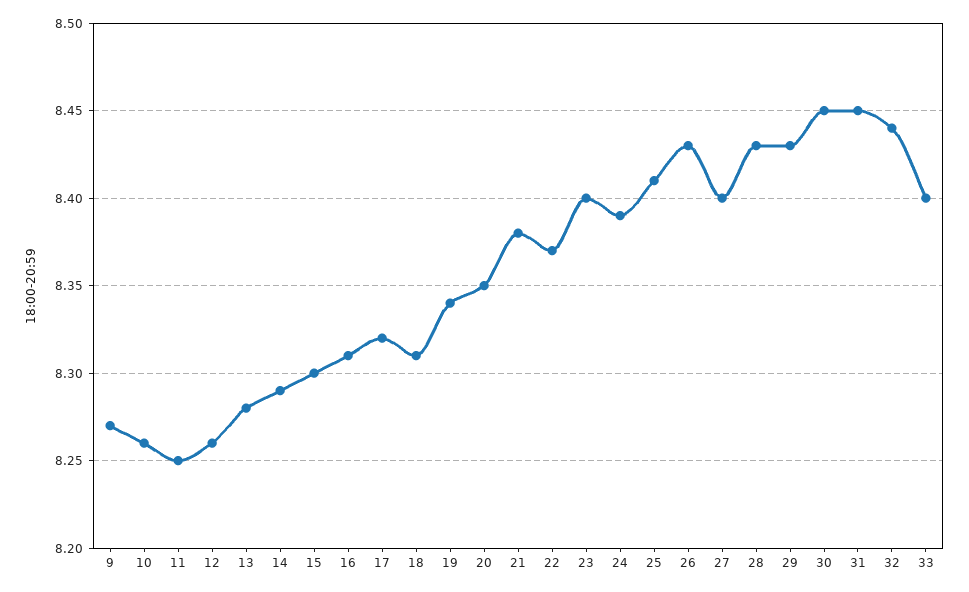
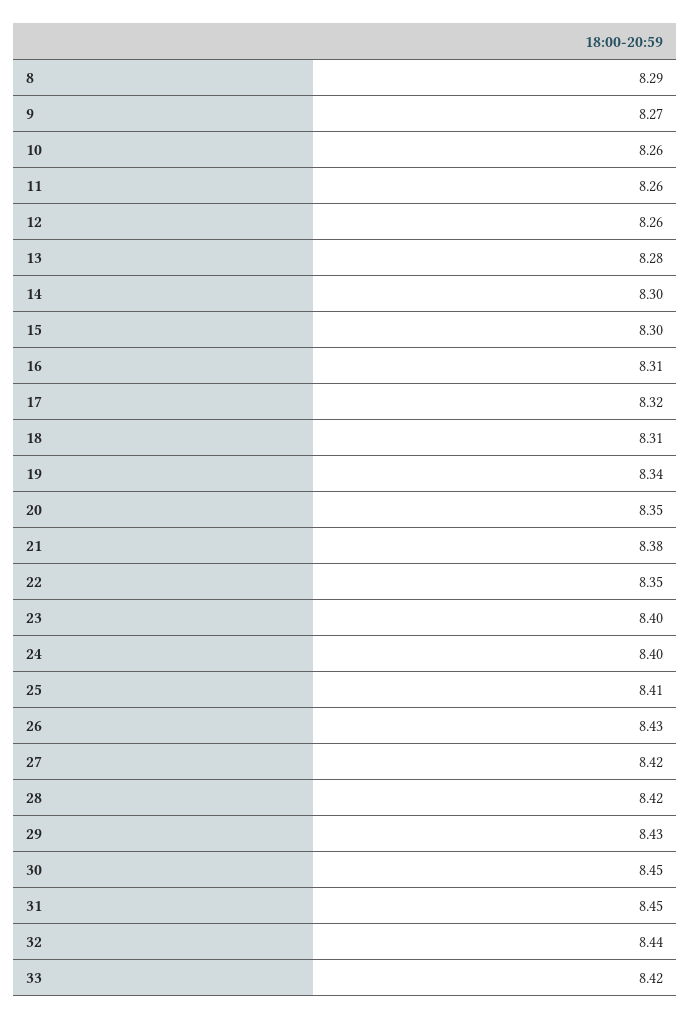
  {
    "9": 8.27,
    "10": 8.26,
-   "11": 8.25,
+   "11": 8.26,
    "12": 8.26,
    "13": 8.28,
-   "14": 8.29,
+   "14": 8.3,
    "15": 8.3,
    "16": 8.31,
    "17": 8.32,
    "18": 8.31,
    "19": 8.34,
    "20": 8.35,
    "21": 8.38,
-   "22": 8.37,
+   "22": 8.35,
    "23": 8.4,
-   "24": 8.39,
+   "24": 8.4,
    "25": 8.41,
    "26": 8.43,
-   "27": 8.4,
+   "27": 8.42,
-   "28": 8.43,
+   "28": 8.42,
    "29": 8.43,
    "30": 8.45,
    "31": 8.45,
    "32": 8.44,
-   "33": 8.4
+   "33": 8.42,
+   "8": 8.29
  }

